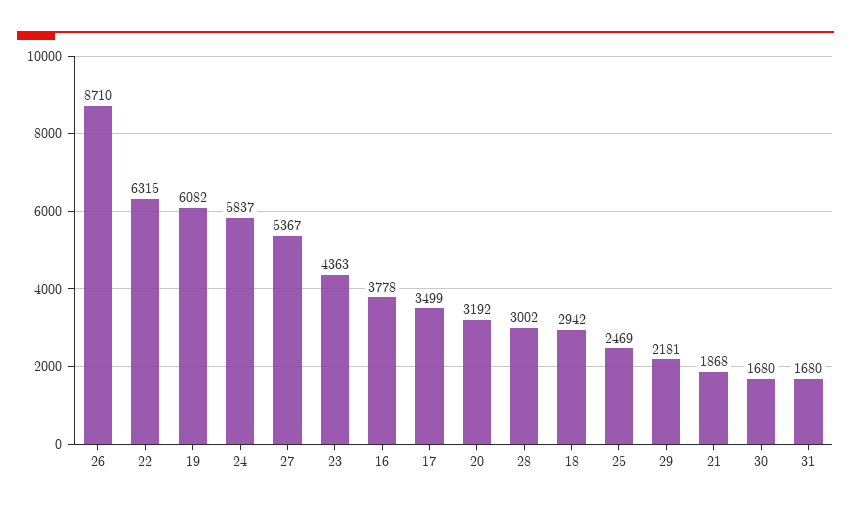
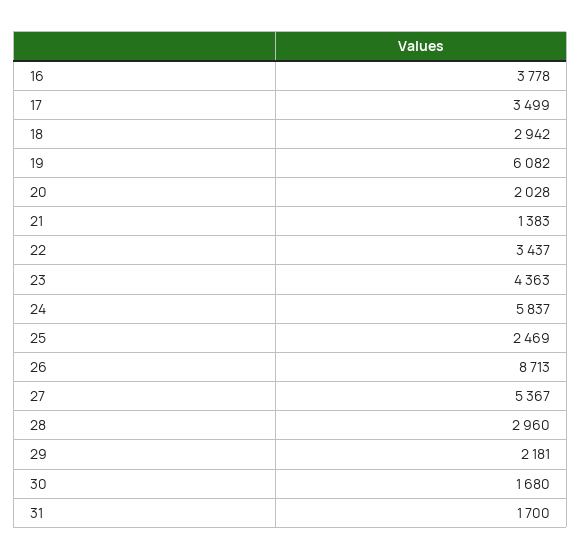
  {
-   "26": 8710,
+   "26": 8713,
-   "22": 6315,
+   "22": 3437,
    "19": 6082,
    "24": 5837,
    "27": 5367,
    "23": 4363,
    "16": 3778,
    "17": 3499,
-   "20": 3192,
+   "20": 2028,
-   "28": 3002,
+   "28": 2960,
    "18": 2942,
    "25": 2469,
    "29": 2181,
-   "21": 1868,
+   "21": 1383,
    "30": 1680,
-   "31": 1680
+   "31": 1700
  }

